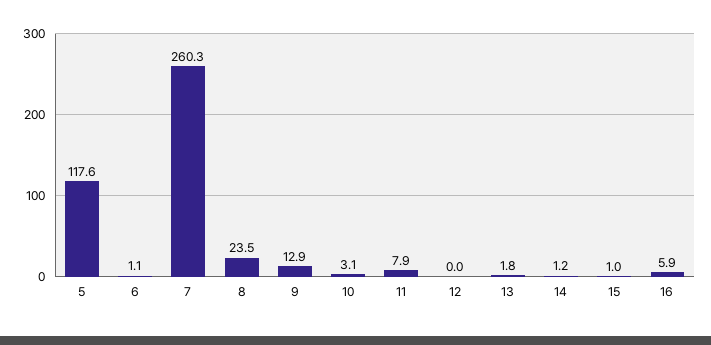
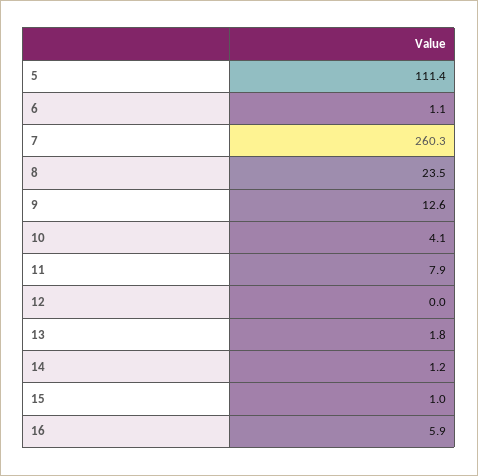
  {
-   "5": 117.6,
+   "5": 111.4,
    "6": 1.1,
    "7": 260.3,
    "8": 23.5,
-   "9": 12.9,
+   "9": 12.6,
-   "10": 3.1,
+   "10": 4.1,
    "11": 7.9,
    "12": 0,
    "13": 1.8,
    "14": 1.2,
    "15": 1,
    "16": 5.9
  }

